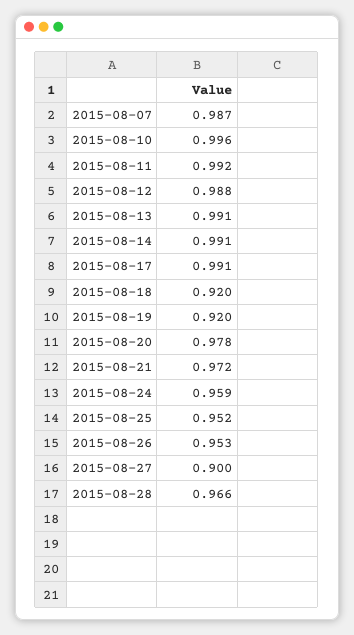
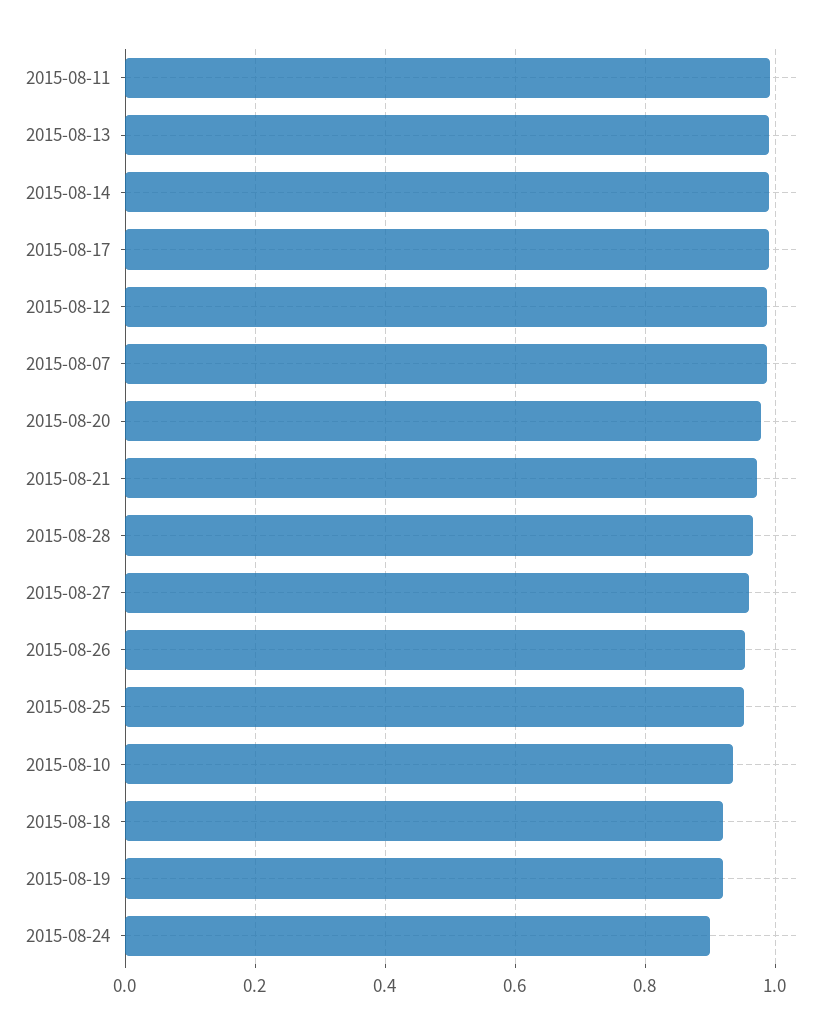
  {
    "2015-08-07": 0.987,
-   "2015-08-10": 0.996,
+   "2015-08-10": 0.94,
    "2015-08-11": 0.992,
    "2015-08-12": 0.988,
    "2015-08-13": 0.991,
    "2015-08-14": 0.991,
    "2015-08-17": 0.991,
    "2015-08-18": 0.92,
    "2015-08-19": 0.92,
    "2015-08-20": 0.978,
    "2015-08-21": 0.972,
-   "2015-08-24": 0.959,
+   "2015-08-24": 0.9,
    "2015-08-25": 0.952,
    "2015-08-26": 0.953,
-   "2015-08-27": 0.9,
+   "2015-08-27": 0.96,
    "2015-08-28": 0.966
  }

